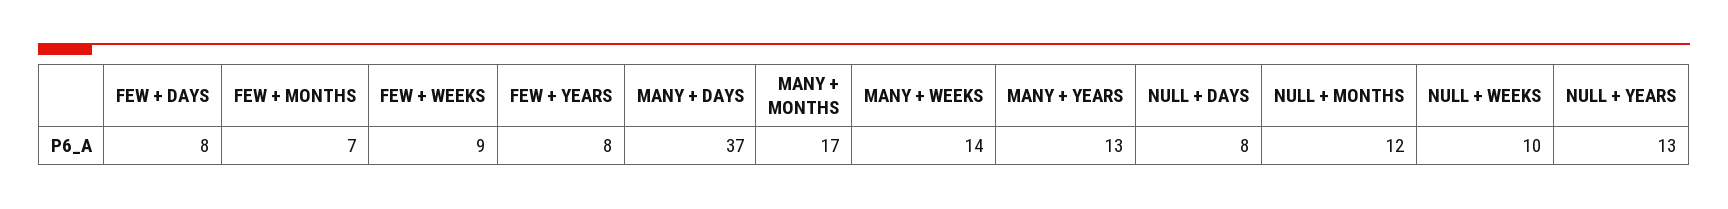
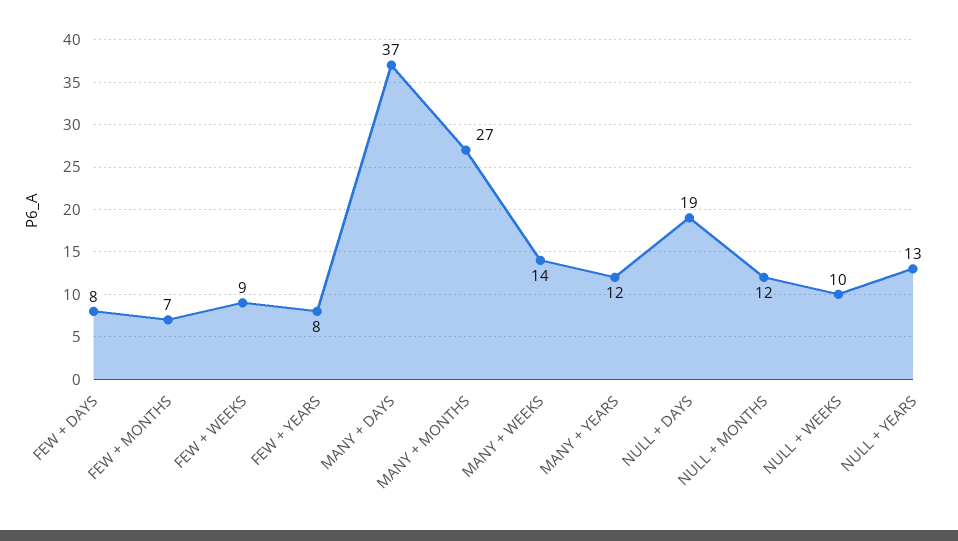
  {
    "FEW + DAYS": 8,
    "FEW + MONTHS": 7,
    "FEW + WEEKS": 9,
    "FEW + YEARS": 8,
    "MANY + DAYS": 37,
-   "MANY + MONTHS": 17,
+   "MANY + MONTHS": 27,
    "MANY + WEEKS": 14,
-   "MANY + YEARS": 13,
+   "MANY + YEARS": 12,
-   "NULL + DAYS": 8,
+   "NULL + DAYS": 19,
    "NULL + MONTHS": 12,
    "NULL + WEEKS": 10,
    "NULL + YEARS": 13
  }

